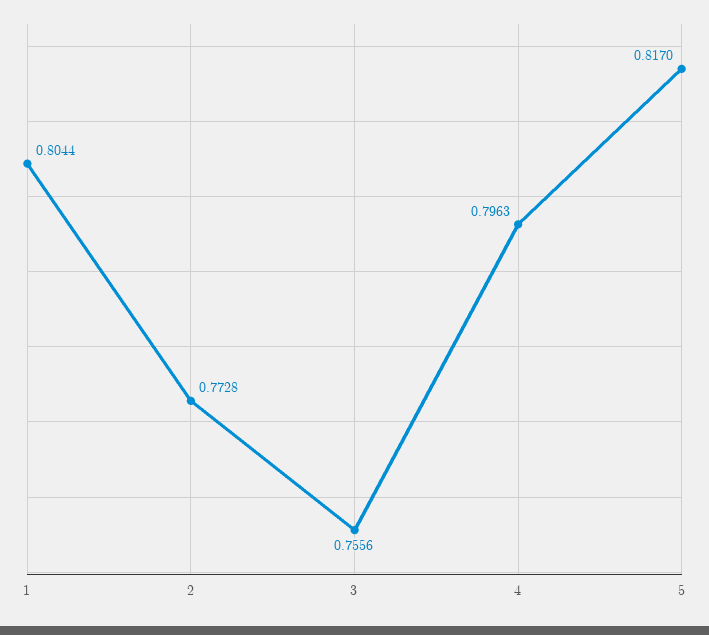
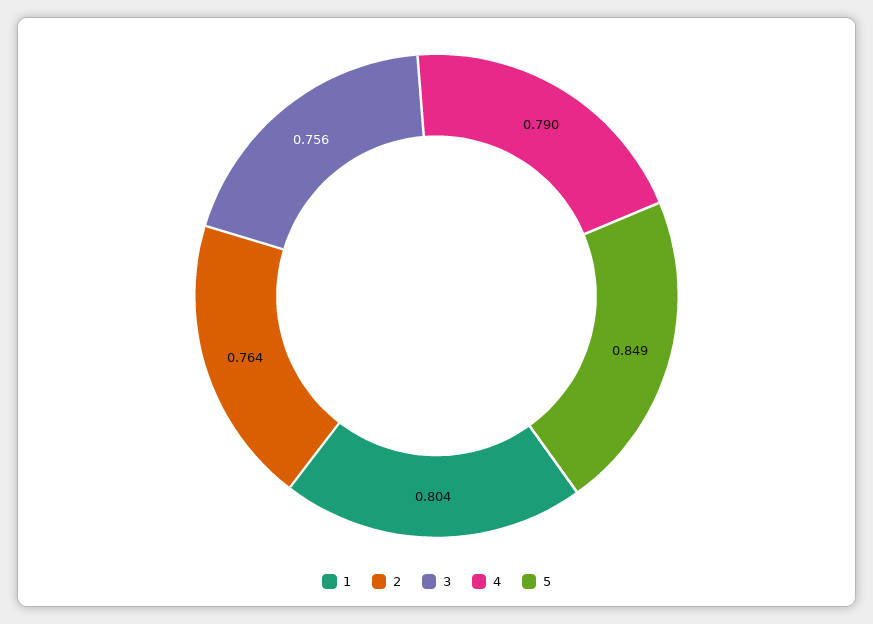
  {
    "1": 0.8044,
-   "2": 0.7728,
+   "2": 0.764,
    "3": 0.7556,
-   "4": 0.7963,
+   "4": 0.79,
-   "5": 0.817
+   "5": 0.849
  }

